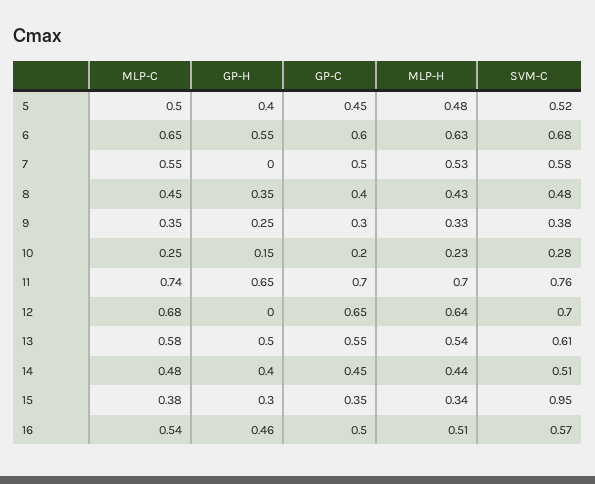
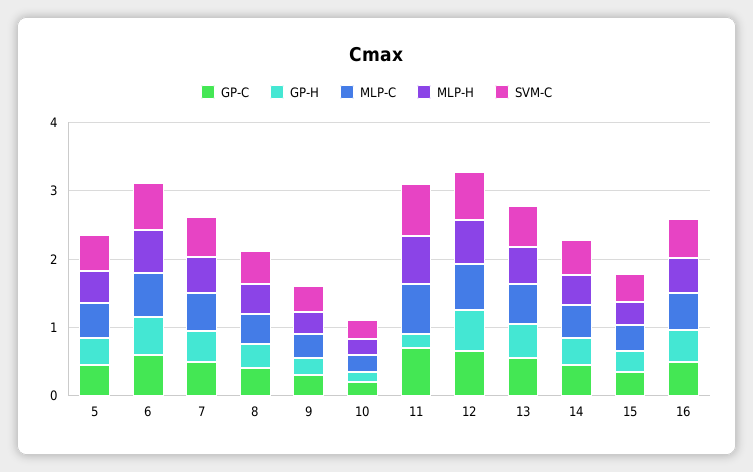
  {
    "MLP-C": {
      "5": 0.5,
      "6": 0.65,
      "7": 0.55,
      "8": 0.45,
      "9": 0.35,
      "10": 0.25,
      "11": 0.74,
      "12": 0.68,
      "13": 0.58,
      "14": 0.48,
      "15": 0.38,
      "16": 0.54
    },
    "GP-H": {
      "5": 0.4,
      "6": 0.55,
-     "7": 0,
+     "7": 0.4,
      "8": 0.35,
      "9": 0.25,
      "10": 0.15,
-     "11": 0.65,
+     "11": 0.2,
-     "12": 0,
+     "12": 0.6,
      "13": 0.5,
      "14": 0.4,
      "15": 0.3,
      "16": 0.46
    },
    "GP-C": {
      "5": 0.45,
      "6": 0.6,
      "7": 0.5,
      "8": 0.4,
      "9": 0.3,
      "10": 0.2,
      "11": 0.7,
      "12": 0.65,
      "13": 0.55,
      "14": 0.45,
      "15": 0.35,
      "16": 0.5
    },
    "MLP-H": {
      "5": 0.48,
      "6": 0.63,
      "7": 0.53,
      "8": 0.43,
      "9": 0.33,
      "10": 0.23,
      "11": 0.7,
      "12": 0.64,
      "13": 0.54,
      "14": 0.44,
      "15": 0.34,
      "16": 0.51
    },
    "SVM-C": {
      "5": 0.52,
      "6": 0.68,
      "7": 0.58,
      "8": 0.48,
      "9": 0.38,
      "10": 0.28,
      "11": 0.76,
      "12": 0.7,
      "13": 0.61,
      "14": 0.51,
-     "15": 0.95,
+     "15": 0.4,
      "16": 0.57
    }
  }

